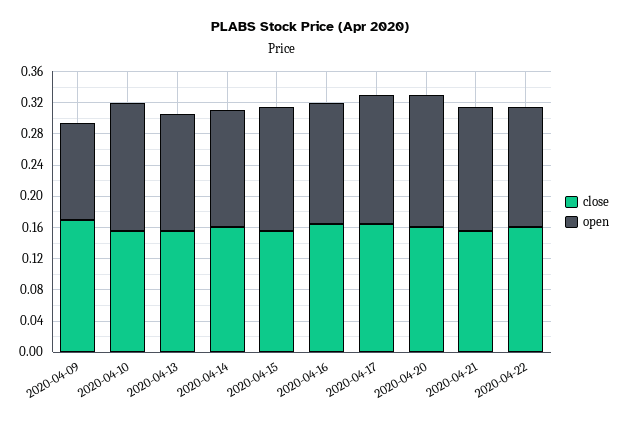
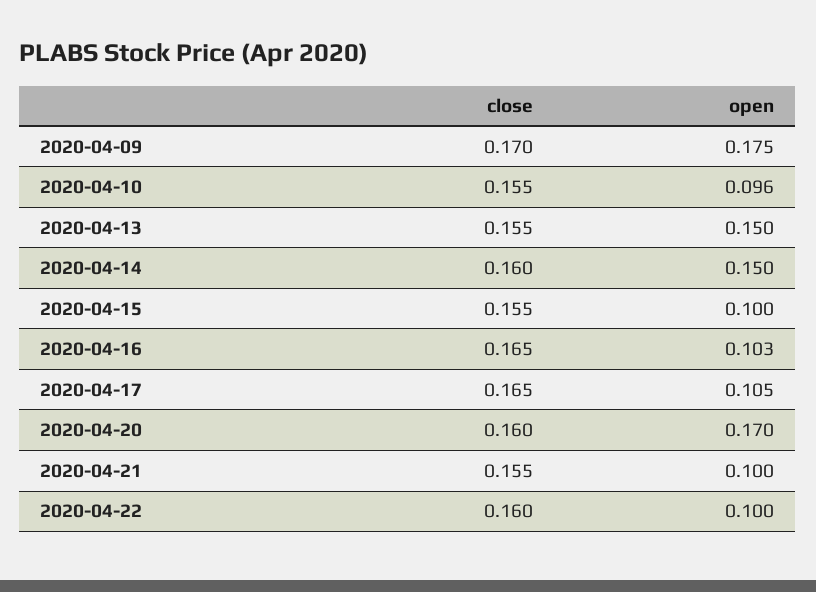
  {
    "close": {
      "2020-04-09": 0.17,
      "2020-04-10": 0.155,
      "2020-04-13": 0.155,
      "2020-04-14": 0.16,
      "2020-04-15": 0.155,
      "2020-04-16": 0.165,
      "2020-04-17": 0.165,
      "2020-04-20": 0.16,
      "2020-04-21": 0.155,
      "2020-04-22": 0.16
    },
    "open": {
-     "2020-04-09": 0.12,
+     "2020-04-09": 0.175,
-     "2020-04-10": 0.16,
+     "2020-04-10": 0.096,
      "2020-04-13": 0.15,
      "2020-04-14": 0.15,
-     "2020-04-15": 0.16,
+     "2020-04-15": 0.1,
-     "2020-04-16": 0.16,
+     "2020-04-16": 0.103,
-     "2020-04-17": 0.16,
+     "2020-04-17": 0.105,
      "2020-04-20": 0.17,
-     "2020-04-21": 0.16,
+     "2020-04-21": 0.1,
-     "2020-04-22": 0.16
+     "2020-04-22": 0.1
    }
  }

